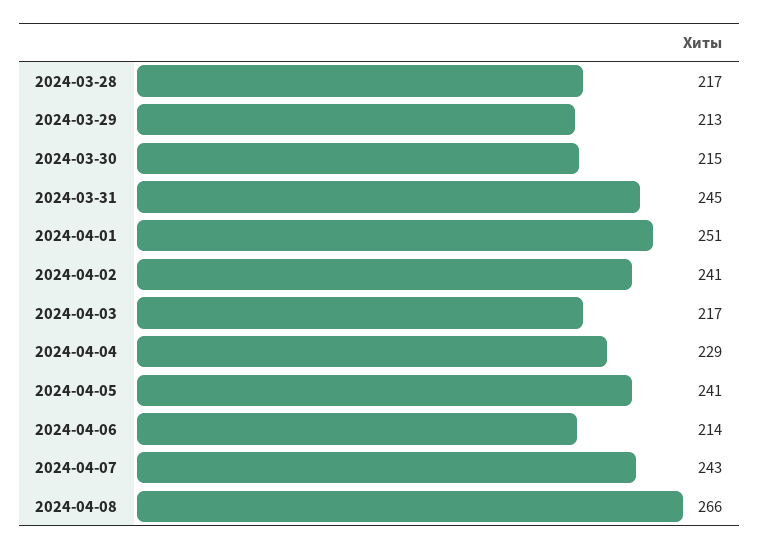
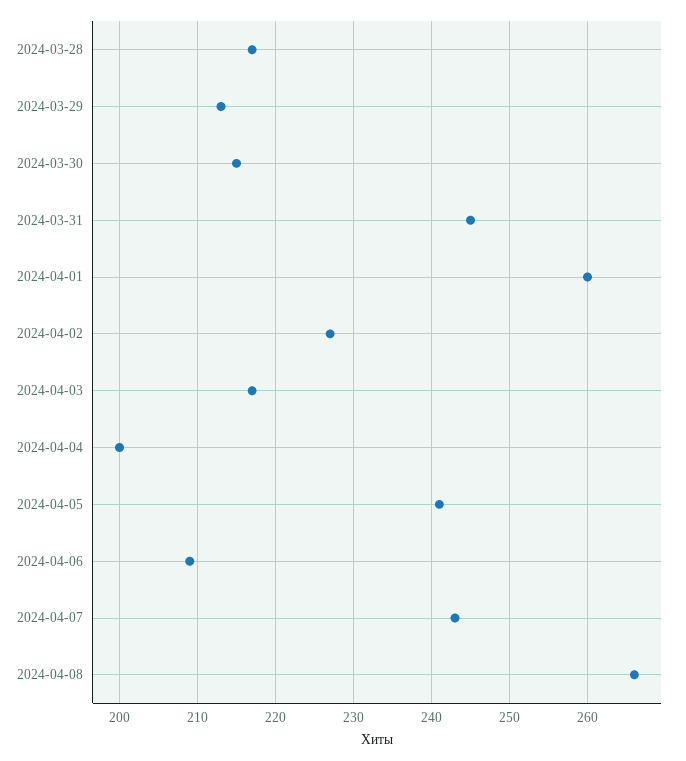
  {
    "2024-03-28": 217,
    "2024-03-29": 213,
    "2024-03-30": 215,
    "2024-03-31": 245,
-   "2024-04-01": 251,
+   "2024-04-01": 260,
-   "2024-04-02": 241,
+   "2024-04-02": 227,
    "2024-04-03": 217,
-   "2024-04-04": 229,
+   "2024-04-04": 200,
    "2024-04-05": 241,
-   "2024-04-06": 214,
+   "2024-04-06": 209,
    "2024-04-07": 243,
    "2024-04-08": 266
  }

